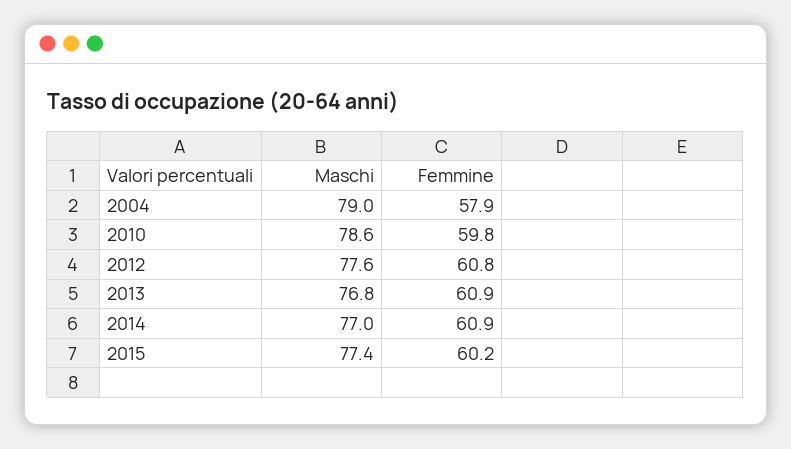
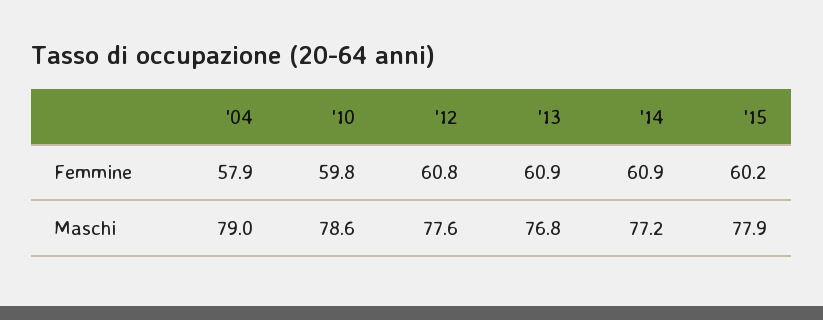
  {
    "Maschi": {
      "2004": 79,
      "2010": 78.6,
      "2012": 77.6,
      "2013": 76.8,
-     "2014": 77,
+     "2014": 77.2,
-     "2015": 77.4
+     "2015": 77.9
    },
    "Femmine": {
      "2004": 57.9,
      "2010": 59.8,
      "2012": 60.8,
      "2013": 60.9,
      "2014": 60.9,
      "2015": 60.2
    }
  }

